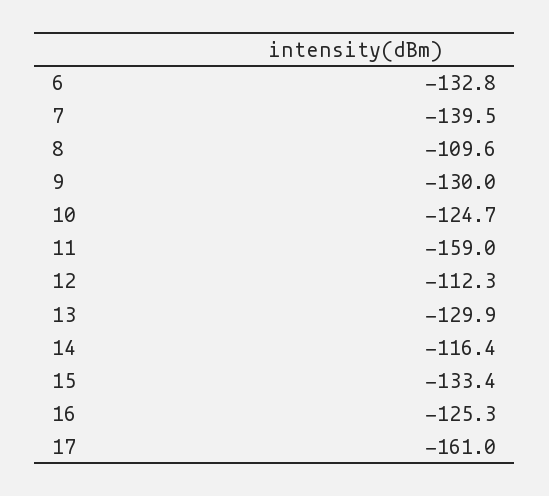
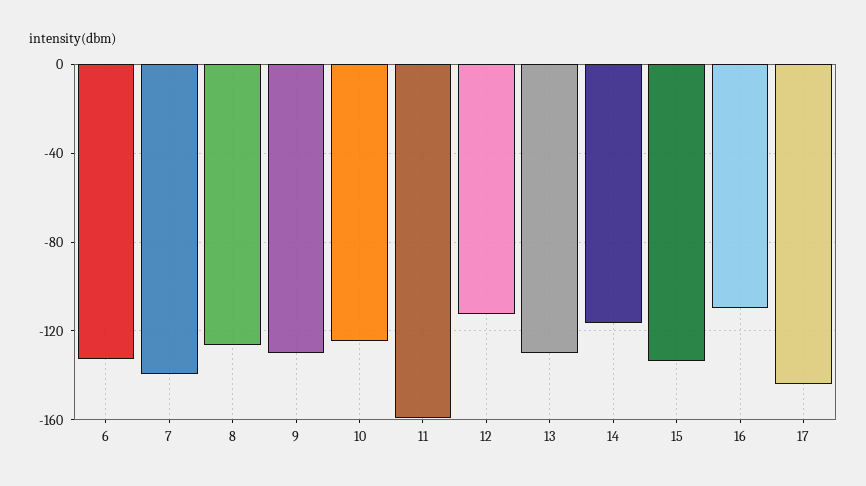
  {
    "6": -132.8,
    "7": -139.5,
-   "8": -109.6,
+   "8": -125,
    "9": -130,
    "10": -124.7,
    "11": -159,
    "12": -112.3,
    "13": -129.9,
    "14": -116.4,
    "15": -133.4,
-   "16": -125.3,
+   "16": -110,
-   "17": -161
+   "17": -145
  }

